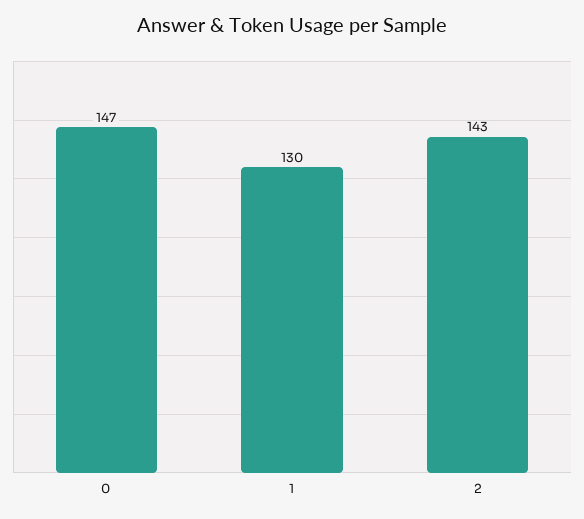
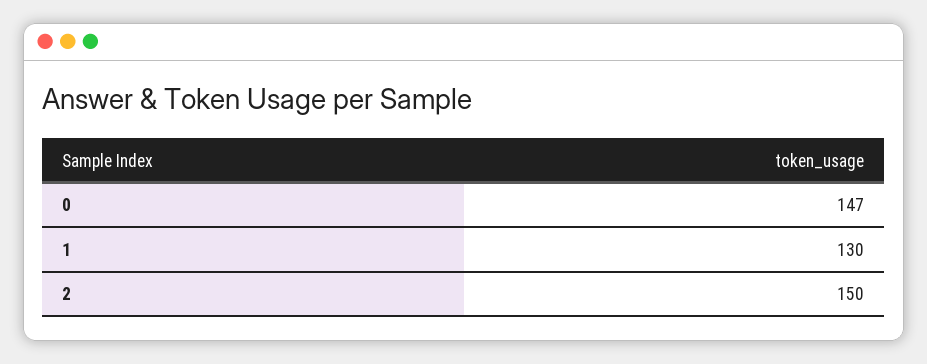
  {
    "0": 147,
    "1": 130,
-   "2": 143
+   "2": 150
  }

